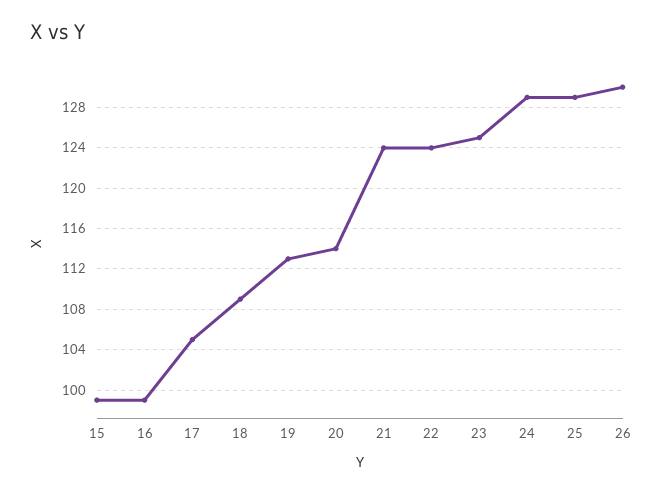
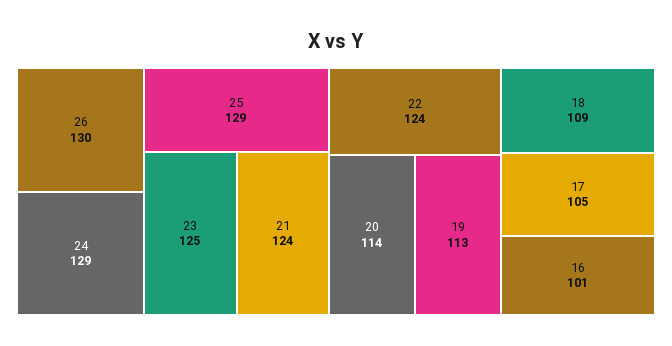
  {
-   "15": 99,
-   "16": 99,
+   "16": 101,
    "17": 105,
    "18": 109,
    "19": 113,
    "20": 114,
    "21": 124,
    "22": 124,
    "23": 125,
    "24": 129,
    "25": 129,
    "26": 130
  }

